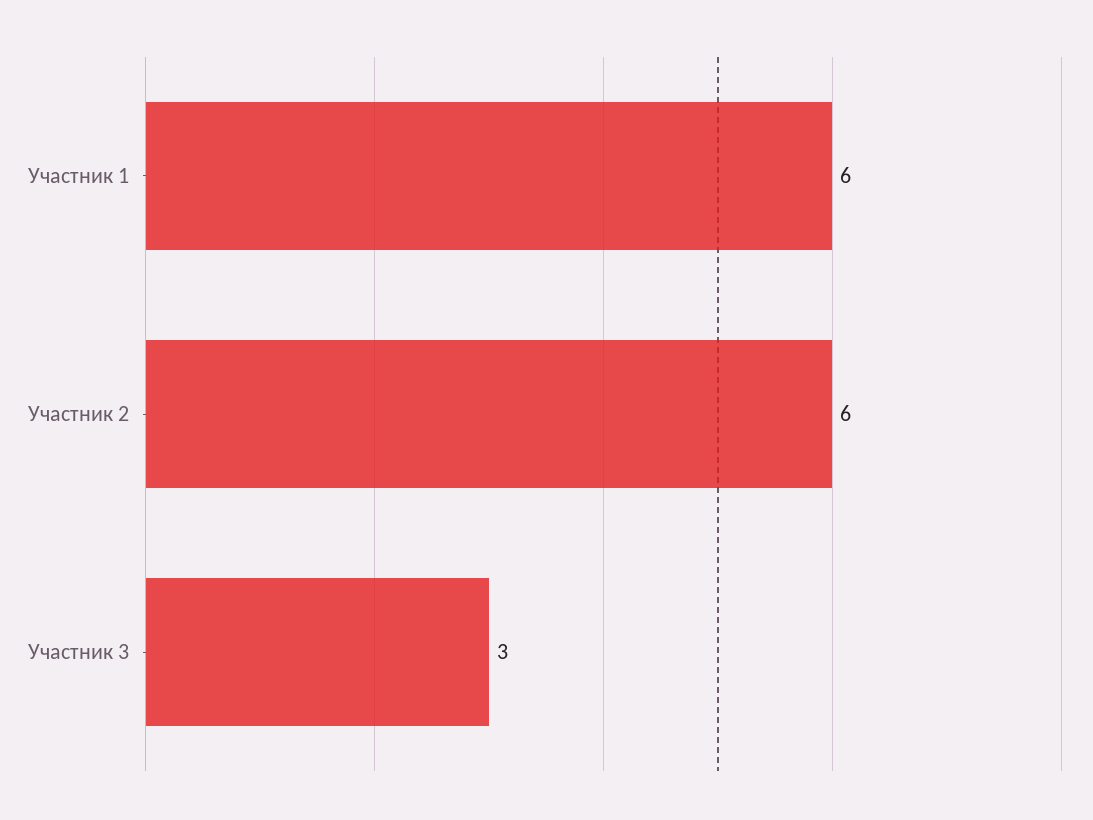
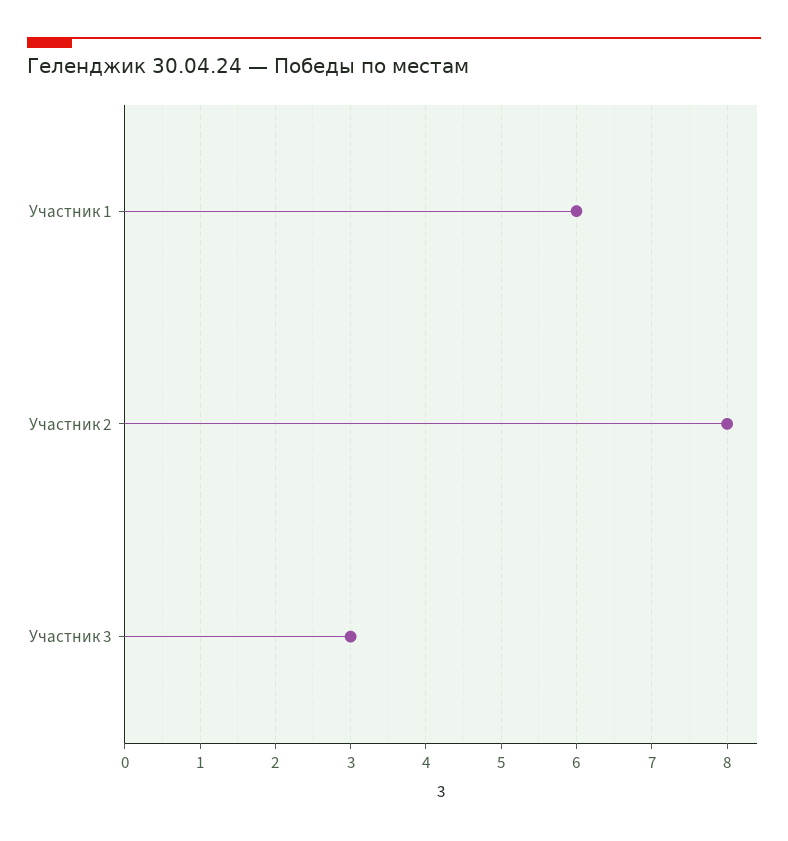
  {
    "Участник 1": 6,
-   "Участник 2": 6,
+   "Участник 2": 8,
    "Участник 3": 3
  }

